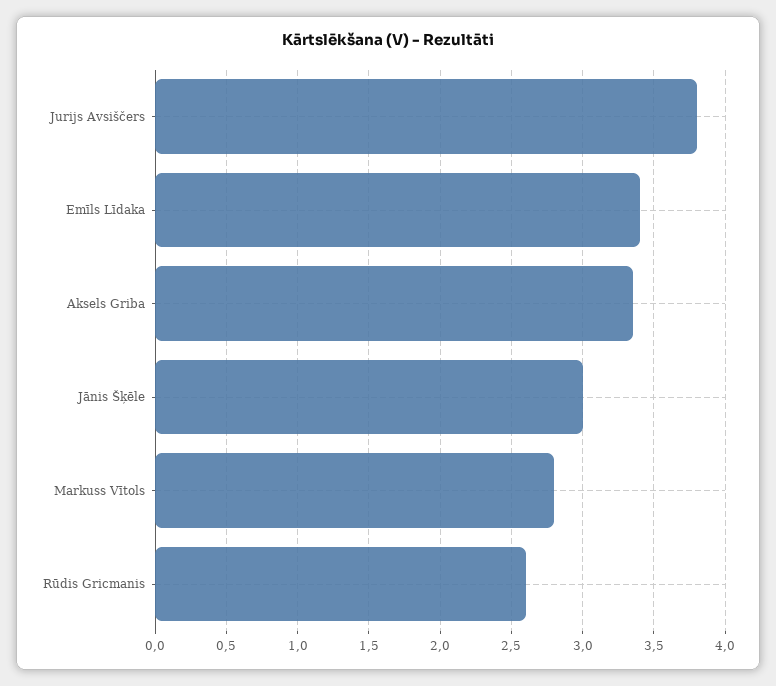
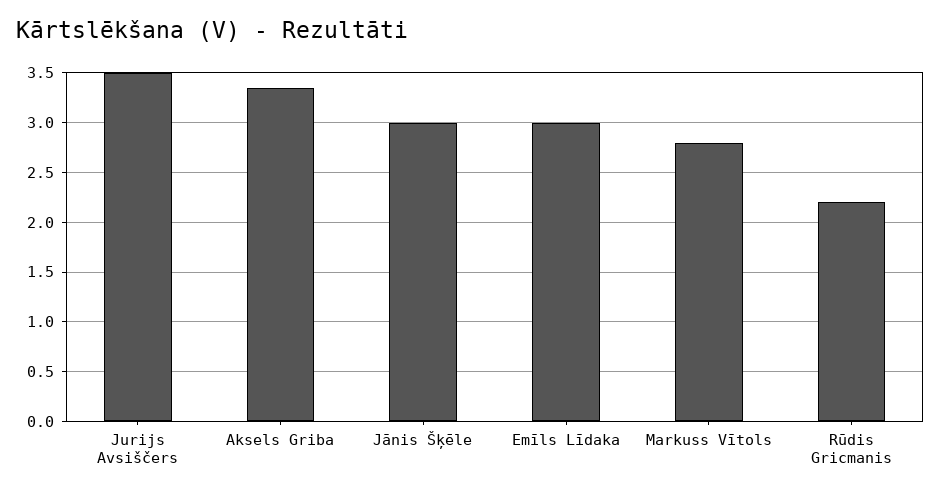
  {
-   "Jurijs Avsiščers": 3.8,
+   "Jurijs Avsiščers": 3.5,
-   "Emīls Līdaka": 3.4,
+   "Emīls Līdaka": 3,
    "Aksels Griba": 3.35,
    "Jānis Šķēle": 3,
    "Markuss Vītols": 2.8,
-   "Rūdis Gricmanis": 2.6
+   "Rūdis Gricmanis": 2.2
  }

